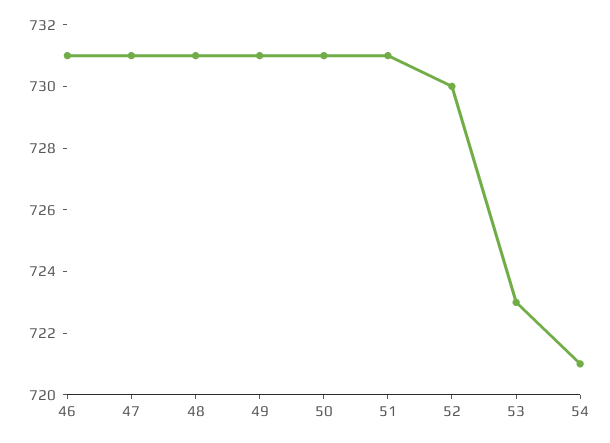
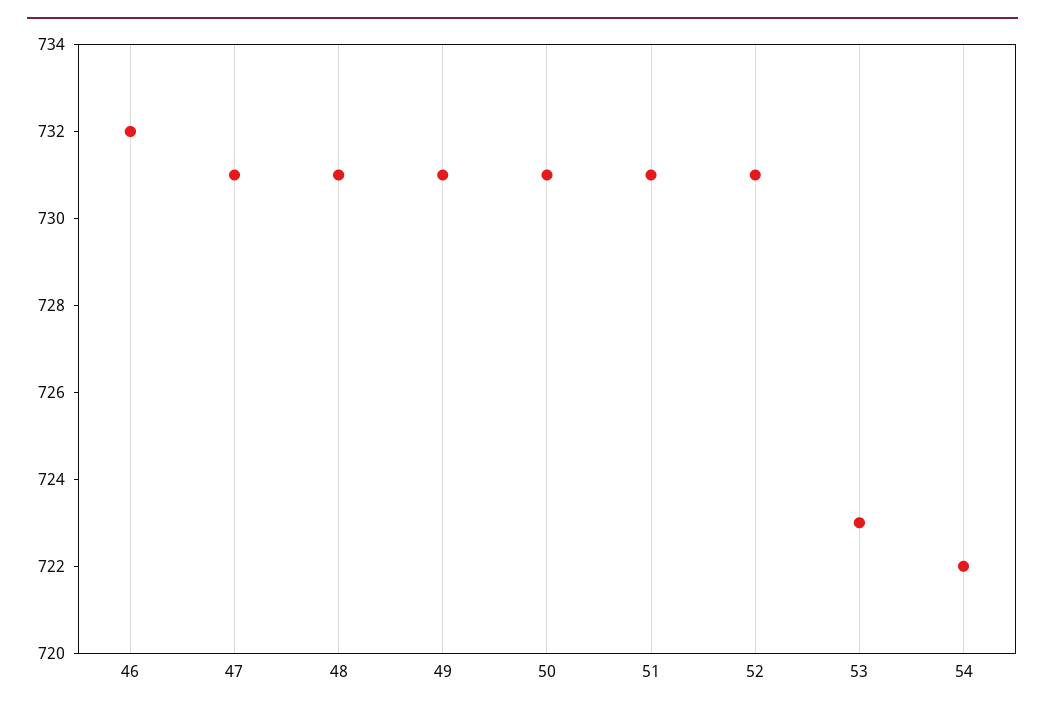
  {
-   "46": 731,
+   "46": 732,
    "47": 731,
    "48": 731,
    "49": 731,
    "50": 731,
    "51": 731,
-   "52": 730,
+   "52": 731,
    "53": 723,
-   "54": 721
+   "54": 722
  }

